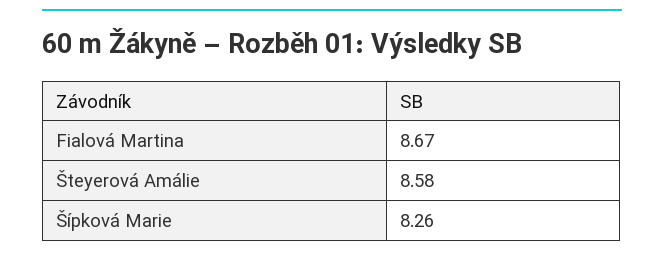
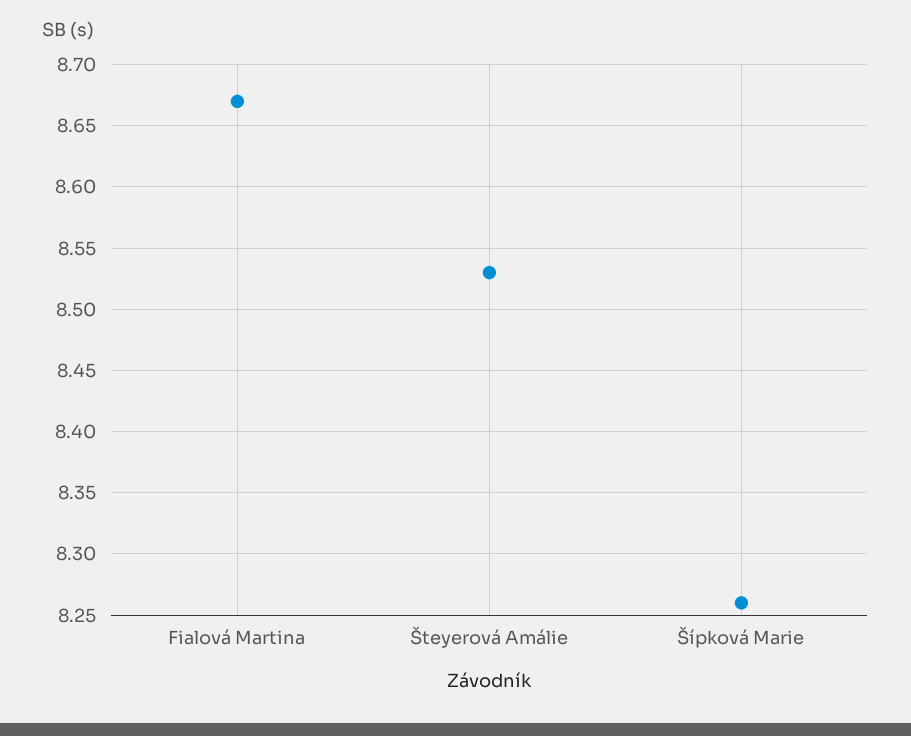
  {
    "Fialová Martina": 8.67,
-   "Šteyerová Amálie": 8.58,
+   "Šteyerová Amálie": 8.53,
    "Šípková Marie": 8.26
  }

